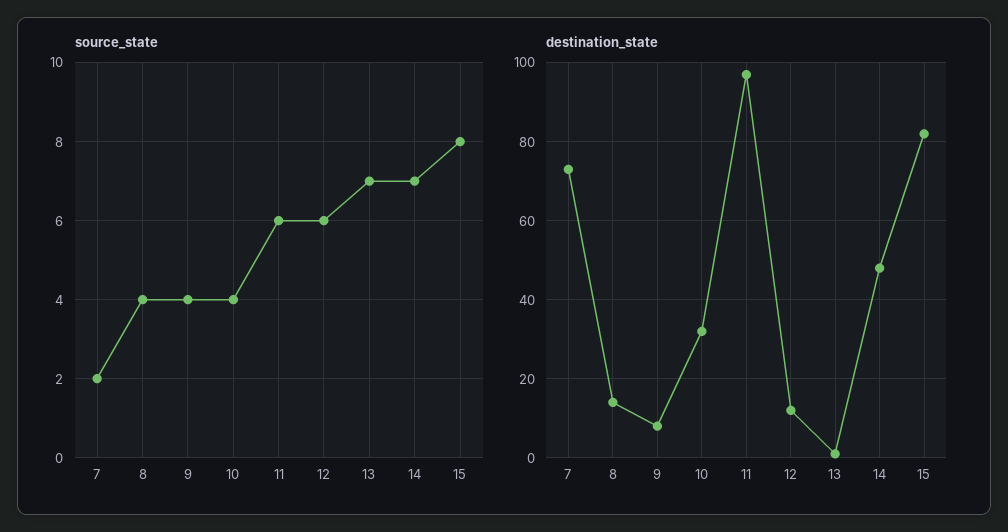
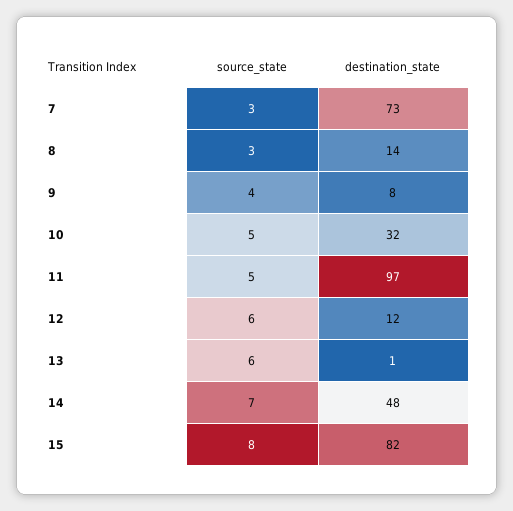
  {
    "source_state": {
-     "7": 2,
+     "7": 3,
-     "8": 4,
+     "8": 3,
      "9": 4,
-     "10": 4,
+     "10": 5,
-     "11": 6,
+     "11": 5,
      "12": 6,
-     "13": 7,
+     "13": 6,
      "14": 7,
      "15": 8
    },
    "destination_state": {
      "7": 73,
      "8": 14,
      "9": 8,
      "10": 32,
      "11": 97,
      "12": 12,
      "13": 1,
      "14": 48,
      "15": 82
    }
  }

